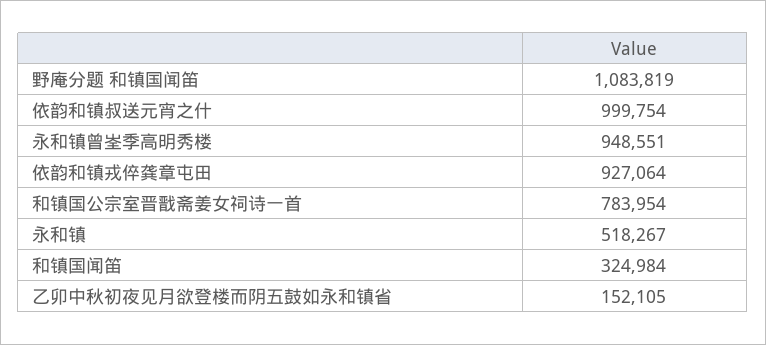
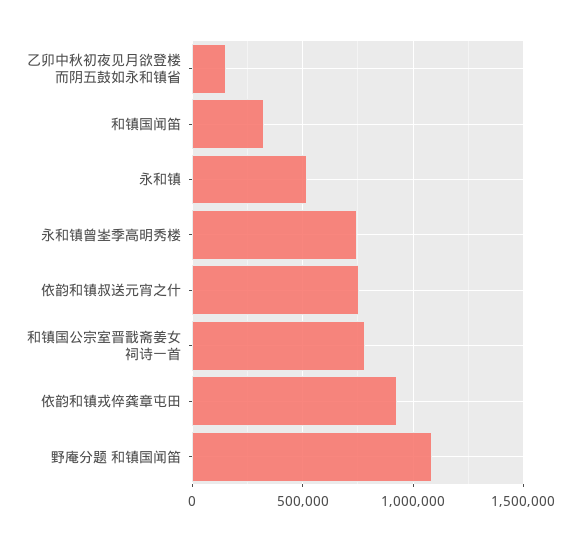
  {
    "野庵分题 和镇国闻笛": 1083819,
-   "依韵和镇叔送元宵之什": 999754,
+   "依韵和镇叔送元宵之什": 750000,
-   "永和镇曾峑季高明秀楼": 948551,
+   "永和镇曾峑季高明秀楼": 750000,
    "依韵和镇戎倅龚章屯田": 927064,
    "和镇国公宗室晋戬斋姜女祠诗一首": 783954,
    "永和镇": 518267,
    "和镇国闻笛": 324984,
    "乙卯中秋初夜见月欲登楼而阴五鼓如永和镇省": 152105
  }

